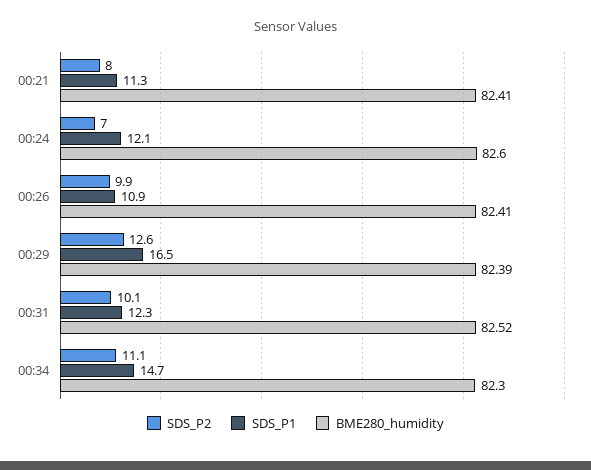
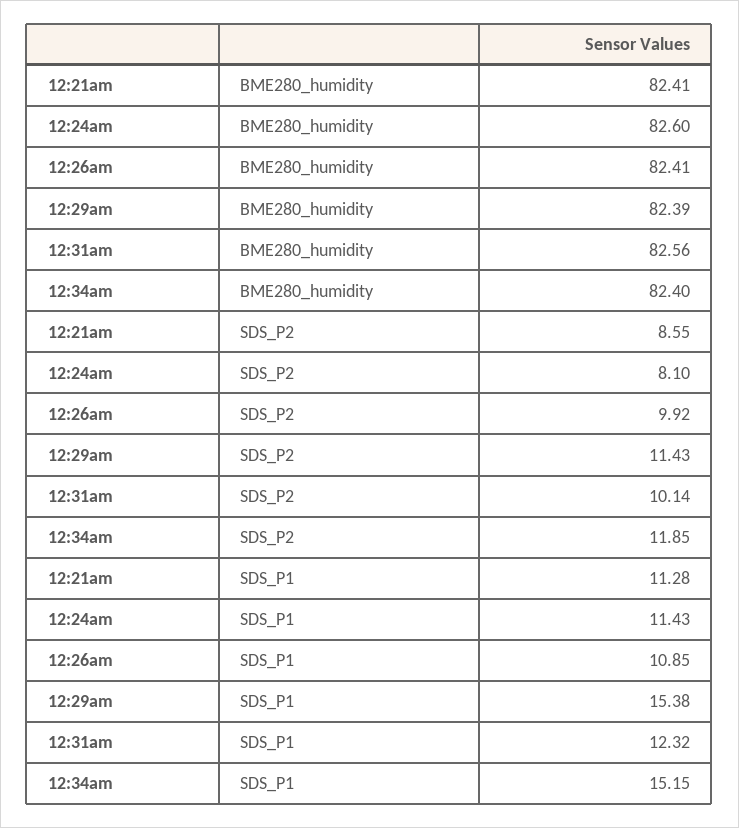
  {
    "SDS_P2": {
-     "00:21": 8,
+     "00:21": 8.55,
-     "00:24": 7,
+     "00:24": 8.1,
      "00:26": 9.92,
-     "00:29": 12.6,
+     "00:29": 11.43,
      "00:31": 10.14,
-     "00:34": 11.1
+     "00:34": 11.85
    },
    "SDS_P1": {
      "00:21": 11.28,
-     "00:24": 12.1,
+     "00:24": 11.43,
      "00:26": 10.85,
-     "00:29": 16.5,
+     "00:29": 15.38,
      "00:31": 12.32,
-     "00:34": 14.7
+     "00:34": 15.15
    },
    "BME280_humidity": {
      "00:21": 82.41,
      "00:24": 82.6,
      "00:26": 82.41,
      "00:29": 82.39,
-     "00:31": 82.52,
+     "00:31": 82.56,
-     "00:34": 82.3
+     "00:34": 82.4
    }
  }

